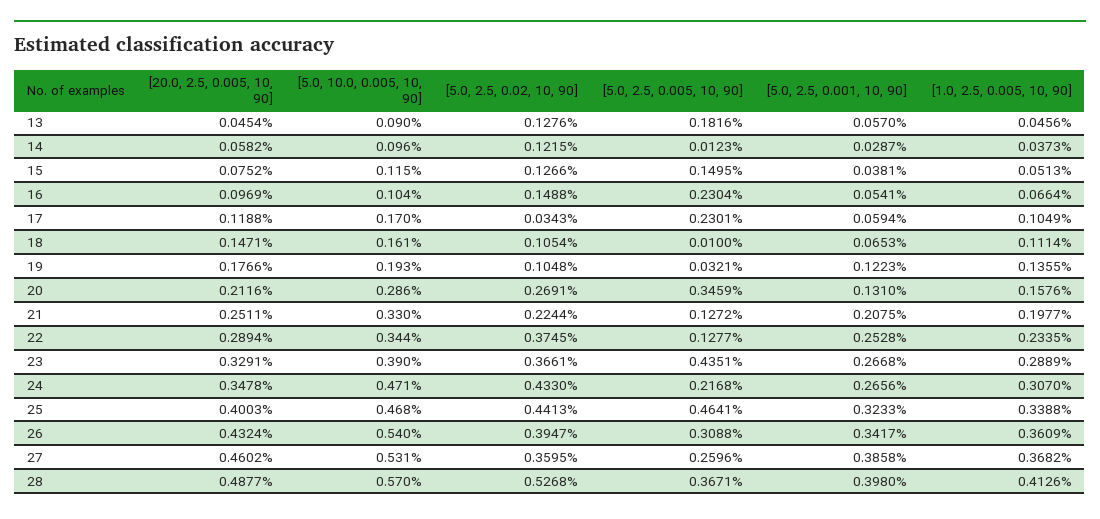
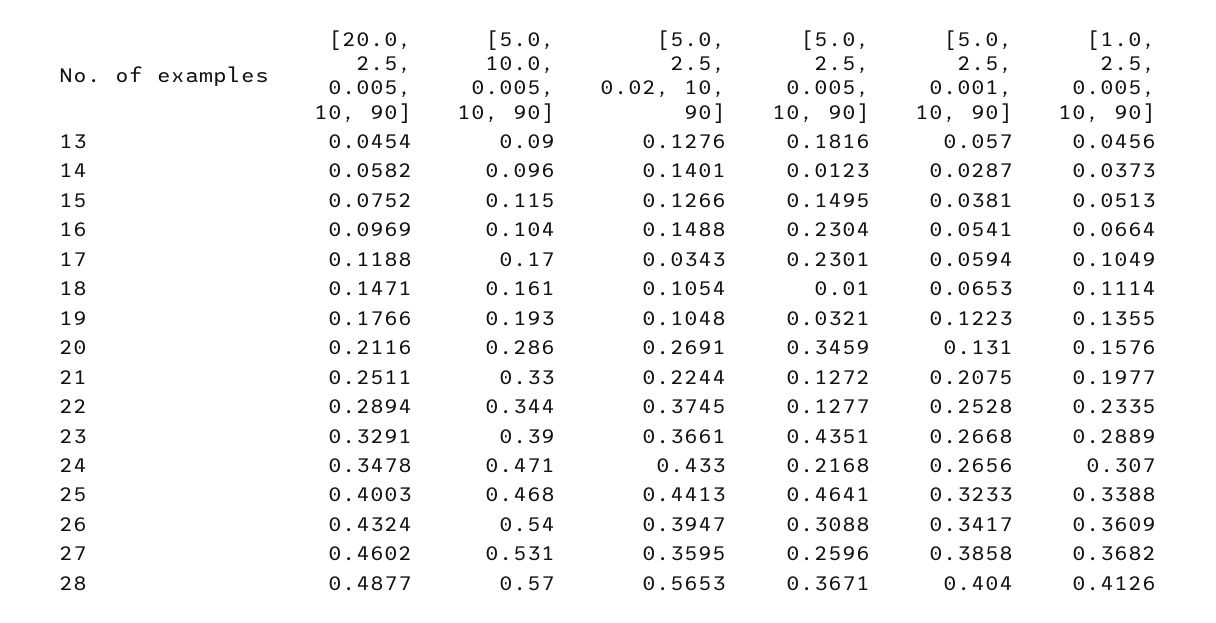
  {
    "[20.0, 2.5, 0.005, 10, 90]": {
      "13": 0.0454,
      "14": 0.0582,
      "15": 0.0752,
      "16": 0.0969,
      "17": 0.1188,
      "18": 0.1471,
      "19": 0.1766,
      "20": 0.2116,
      "21": 0.2511,
      "22": 0.2894,
      "23": 0.3291,
      "24": 0.3478,
      "25": 0.4003,
      "26": 0.4324,
      "27": 0.4602,
      "28": 0.4877
    },
    "[5.0, 10.0, 0.005, 10, 90]": {
      "13": 0.09,
      "14": 0.096,
      "15": 0.115,
      "16": 0.104,
      "17": 0.17,
      "18": 0.161,
      "19": 0.193,
      "20": 0.286,
      "21": 0.33,
      "22": 0.344,
      "23": 0.39,
      "24": 0.471,
      "25": 0.468,
      "26": 0.54,
      "27": 0.531,
      "28": 0.57
    },
    "[5.0, 2.5, 0.02, 10, 90]": {
      "13": 0.1276,
-     "14": 0.1215,
+     "14": 0.1401,
      "15": 0.1266,
      "16": 0.1488,
      "17": 0.0343,
      "18": 0.1054,
      "19": 0.1048,
      "20": 0.2691,
      "21": 0.2244,
      "22": 0.3745,
      "23": 0.3661,
      "24": 0.433,
      "25": 0.4413,
      "26": 0.3947,
      "27": 0.3595,
-     "28": 0.5268
+     "28": 0.5653
    },
    "[5.0, 2.5, 0.005, 10, 90]": {
      "13": 0.1816,
      "14": 0.0123,
      "15": 0.1495,
      "16": 0.2304,
      "17": 0.2301,
      "18": 0.01,
      "19": 0.0321,
      "20": 0.3459,
      "21": 0.1272,
      "22": 0.1277,
      "23": 0.4351,
      "24": 0.2168,
      "25": 0.4641,
      "26": 0.3088,
      "27": 0.2596,
      "28": 0.3671
    },
    "[5.0, 2.5, 0.001, 10, 90]": {
      "13": 0.057,
      "14": 0.0287,
      "15": 0.0381,
      "16": 0.0541,
      "17": 0.0594,
      "18": 0.0653,
      "19": 0.1223,
      "20": 0.131,
      "21": 0.2075,
      "22": 0.2528,
      "23": 0.2668,
      "24": 0.2656,
      "25": 0.3233,
      "26": 0.3417,
      "27": 0.3858,
-     "28": 0.398
+     "28": 0.404
    },
    "[1.0, 2.5, 0.005, 10, 90]": {
      "13": 0.0456,
      "14": 0.0373,
      "15": 0.0513,
      "16": 0.0664,
      "17": 0.1049,
      "18": 0.1114,
      "19": 0.1355,
      "20": 0.1576,
      "21": 0.1977,
      "22": 0.2335,
      "23": 0.2889,
      "24": 0.307,
      "25": 0.3388,
      "26": 0.3609,
      "27": 0.3682,
      "28": 0.4126
    }
  }

